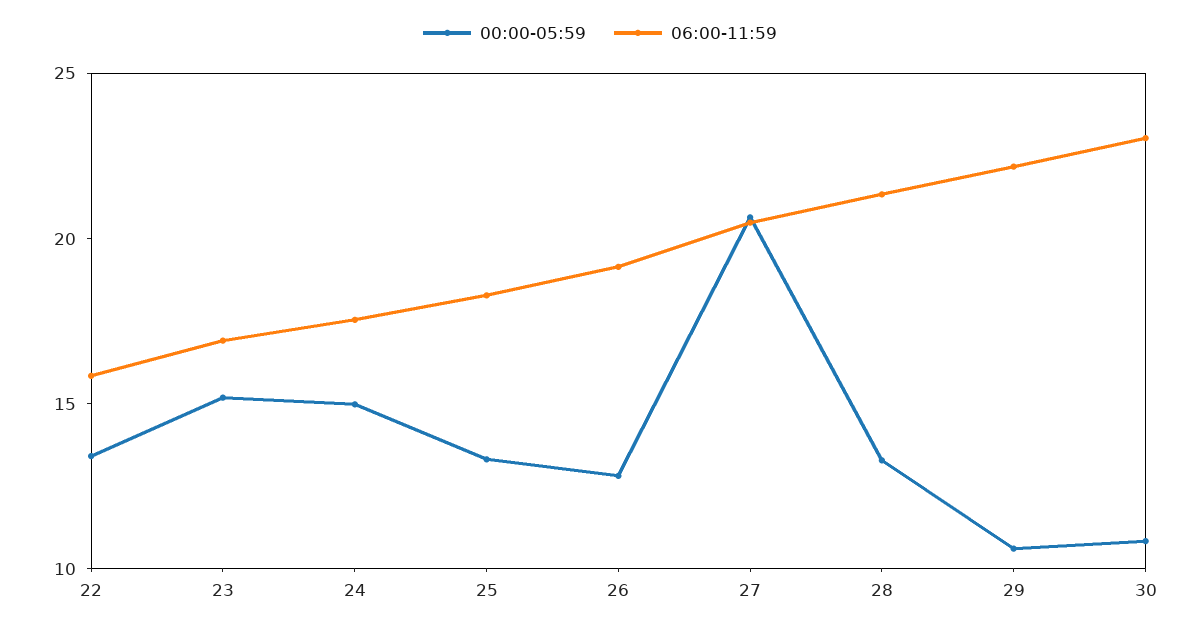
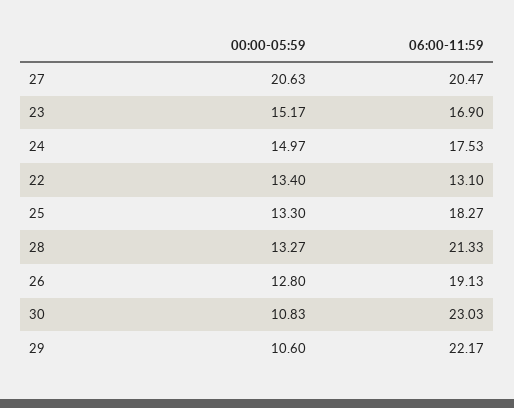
  {
    "00:00-05:59": {
      "22": 13.4,
      "23": 15.17,
      "24": 14.97,
      "25": 13.3,
      "26": 12.8,
      "27": 20.63,
      "28": 13.27,
      "29": 10.6,
      "30": 10.83
    },
    "06:00-11:59": {
-     "22": 16,
+     "22": 13.1,
      "23": 16.9,
      "24": 17.53,
      "25": 18.27,
      "26": 19.13,
      "27": 20.47,
      "28": 21.33,
      "29": 22.17,
      "30": 23.03
    }
  }

